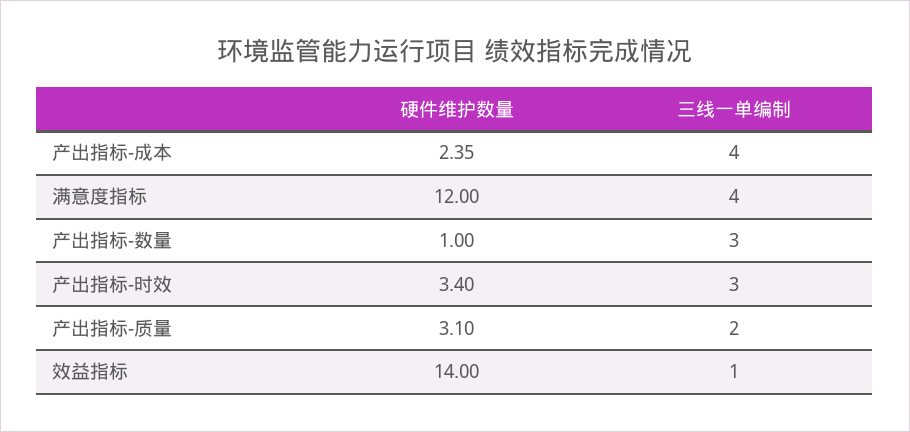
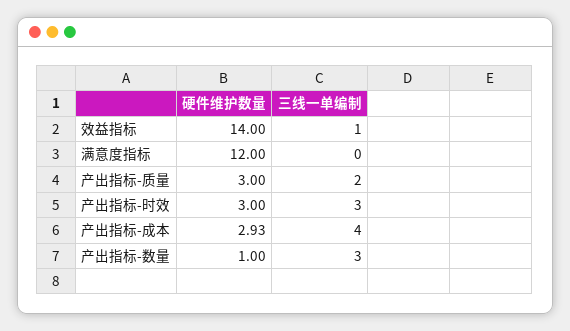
  {
    "硬件维护数量": {
-     "产出指标-成本": 2.35,
+     "产出指标-成本": 2.93,
      "满意度指标": 12,
      "产出指标-数量": 1,
-     "产出指标-时效": 3.4,
+     "产出指标-时效": 3,
-     "产出指标-质量": 3.1,
+     "产出指标-质量": 3,
      "效益指标": 14
    },
    "三线一单编制": {
      "产出指标-成本": 4,
-     "满意度指标": 4,
+     "满意度指标": 0,
      "产出指标-数量": 3,
      "产出指标-时效": 3,
      "产出指标-质量": 2,
      "效益指标": 1
    }
  }

